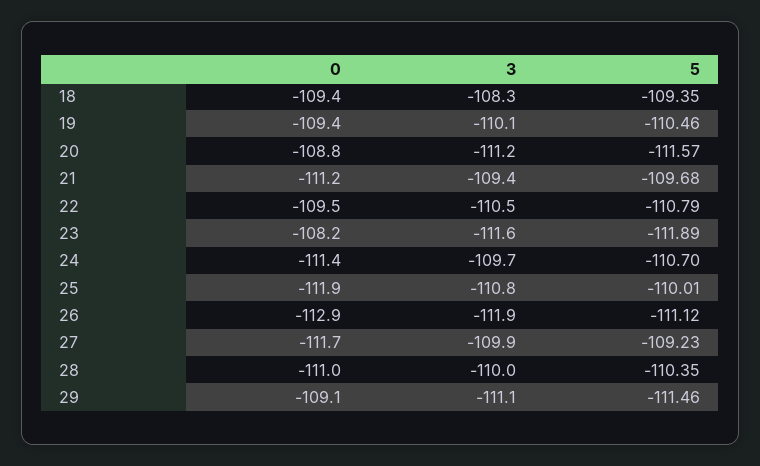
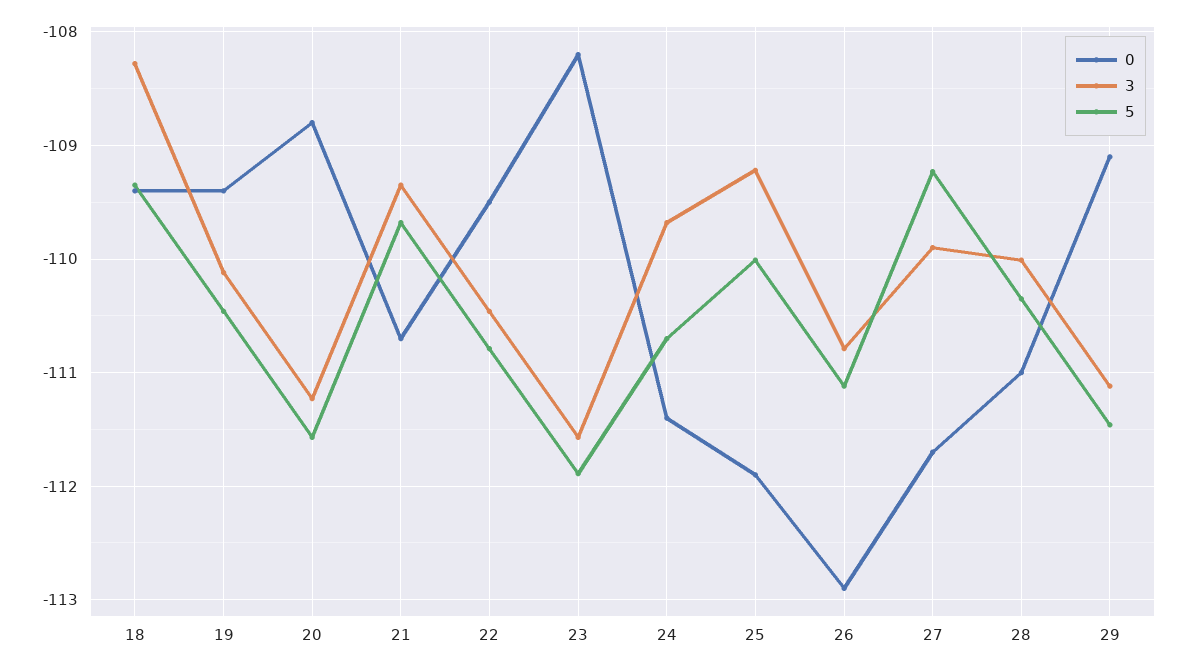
  {
    "0": {
      "18": -109.4,
      "19": -109.4,
      "20": -108.8,
-     "21": -111.2,
+     "21": -110.7,
      "22": -109.5,
      "23": -108.2,
      "24": -111.4,
      "25": -111.9,
      "26": -112.9,
      "27": -111.7,
      "28": -111,
      "29": -109.1
    },
    "3": {
      "18": -108.3,
      "19": -110.1,
      "20": -111.2,
      "21": -109.4,
      "22": -110.5,
      "23": -111.6,
      "24": -109.7,
-     "25": -110.8,
+     "25": -109.2,
-     "26": -111.9,
+     "26": -110.8,
      "27": -109.9,
      "28": -110,
      "29": -111.1
    },
    "5": {
      "18": -109.35,
      "19": -110.46,
      "20": -111.57,
      "21": -109.68,
      "22": -110.79,
      "23": -111.89,
      "24": -110.7,
      "25": -110.01,
      "26": -111.12,
      "27": -109.23,
      "28": -110.35,
      "29": -111.46
    }
  }

